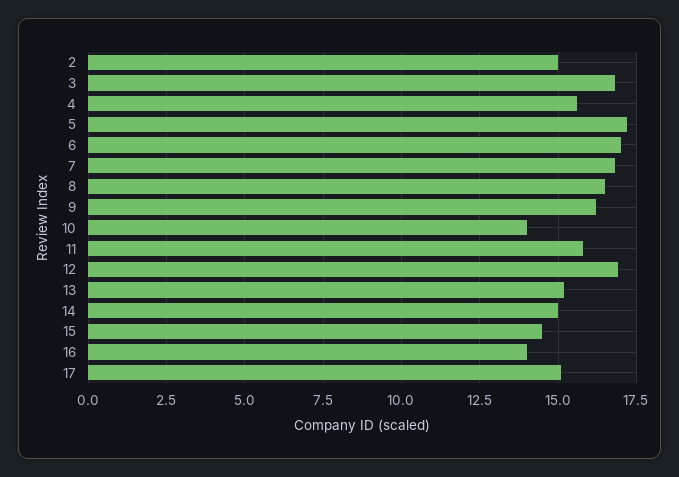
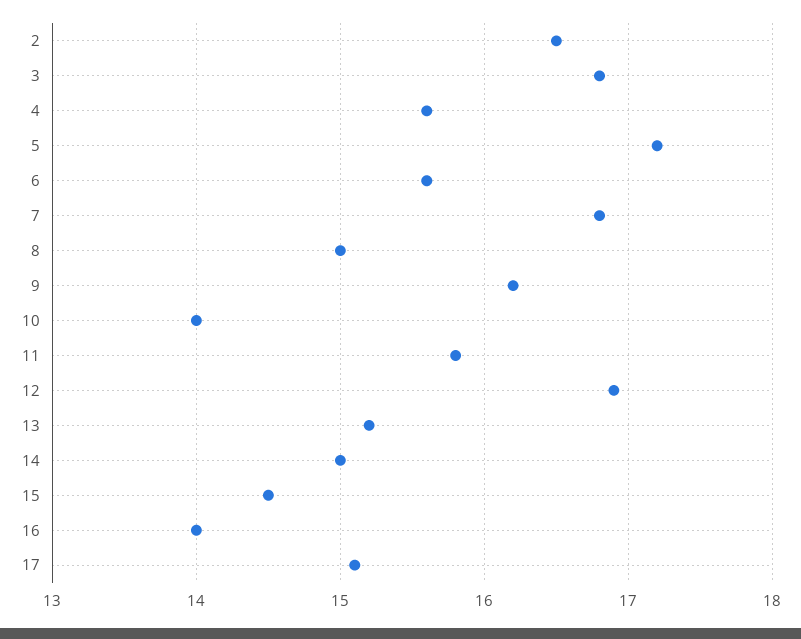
  {
-   "2": 15,
+   "2": 16.5,
    "3": 16.8,
    "4": 15.6,
    "5": 17.2,
-   "6": 17,
+   "6": 15.6,
    "7": 16.8,
-   "8": 16.5,
+   "8": 15,
    "9": 16.2,
    "10": 14,
    "11": 15.8,
    "12": 16.9,
    "13": 15.2,
    "14": 15,
    "15": 14.5,
    "16": 14,
    "17": 15.1
  }

